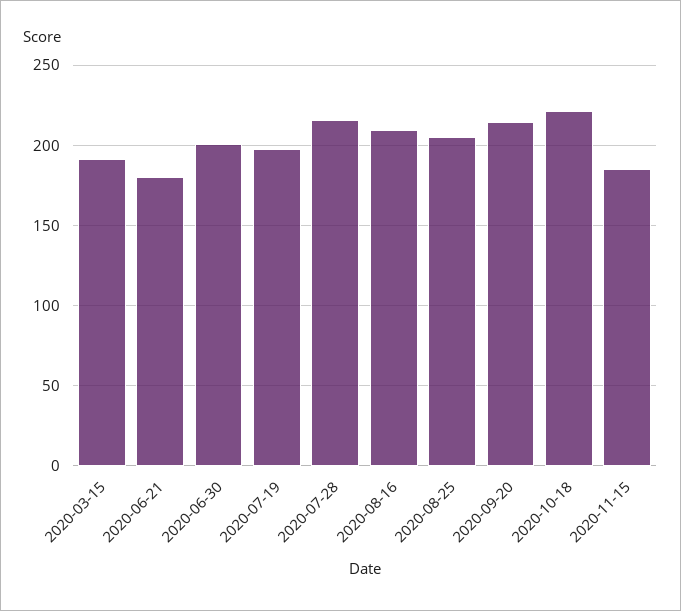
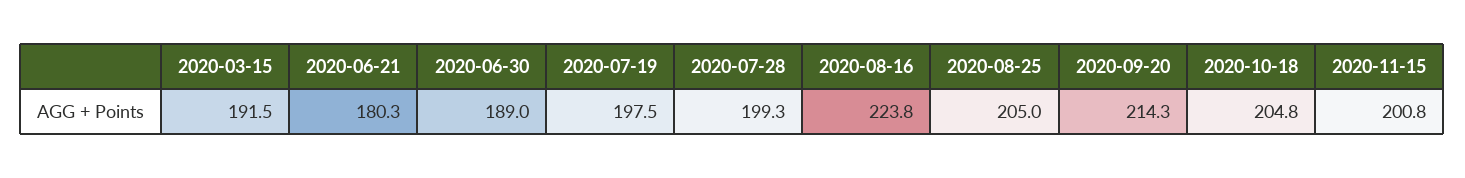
  {
    "2020-03-15": 191.5,
    "2020-06-21": 180.3,
-   "2020-06-30": 200,
+   "2020-06-30": 189,
    "2020-07-19": 197.5,
-   "2020-07-28": 215,
+   "2020-07-28": 199.3,
-   "2020-08-16": 210,
+   "2020-08-16": 223.8,
    "2020-08-25": 205,
    "2020-09-20": 214.3,
-   "2020-10-18": 220,
+   "2020-10-18": 204.8,
-   "2020-11-15": 185
+   "2020-11-15": 200.8
  }

